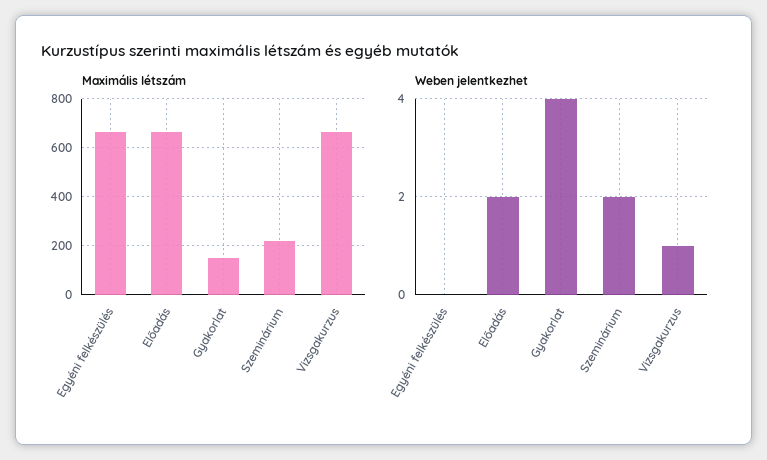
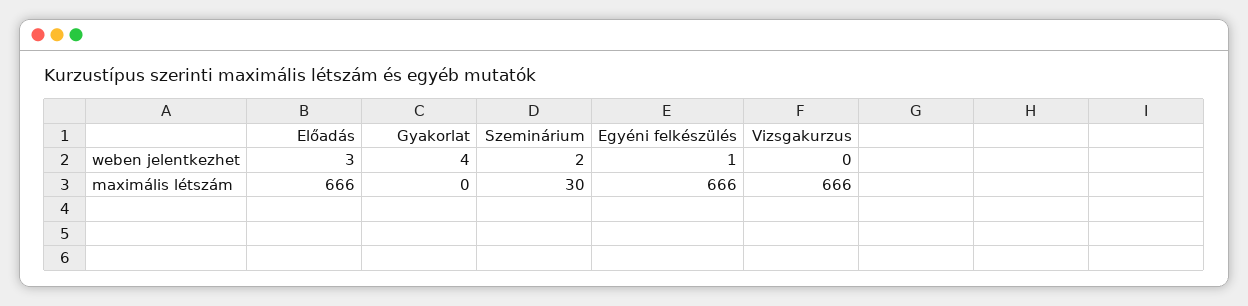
  {
    "Maximális létszám": {
      "Egyéni felkészülés": 666,
      "Előadás": 666,
-     "Gyakorlat": 150,
+     "Gyakorlat": 0,
-     "Szeminárium": 225,
+     "Szeminárium": 30,
      "Vizsgakurzus": 666
    },
    "Weben jelentkezhet": {
-     "Egyéni felkészülés": 0,
+     "Egyéni felkészülés": 1,
-     "Előadás": 2,
+     "Előadás": 3,
      "Gyakorlat": 4,
      "Szeminárium": 2,
-     "Vizsgakurzus": 1
+     "Vizsgakurzus": 0
    }
  }

